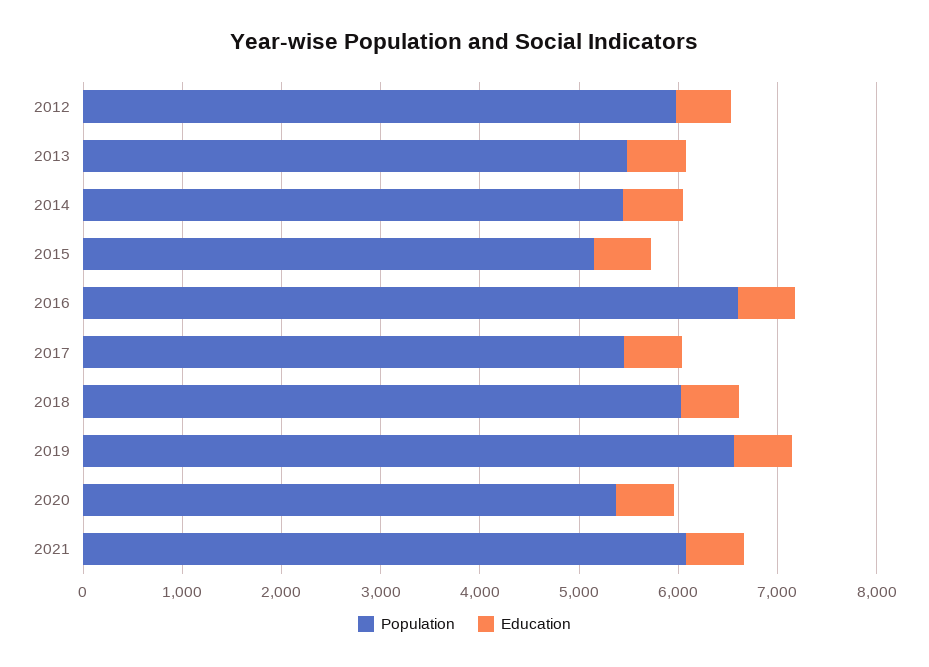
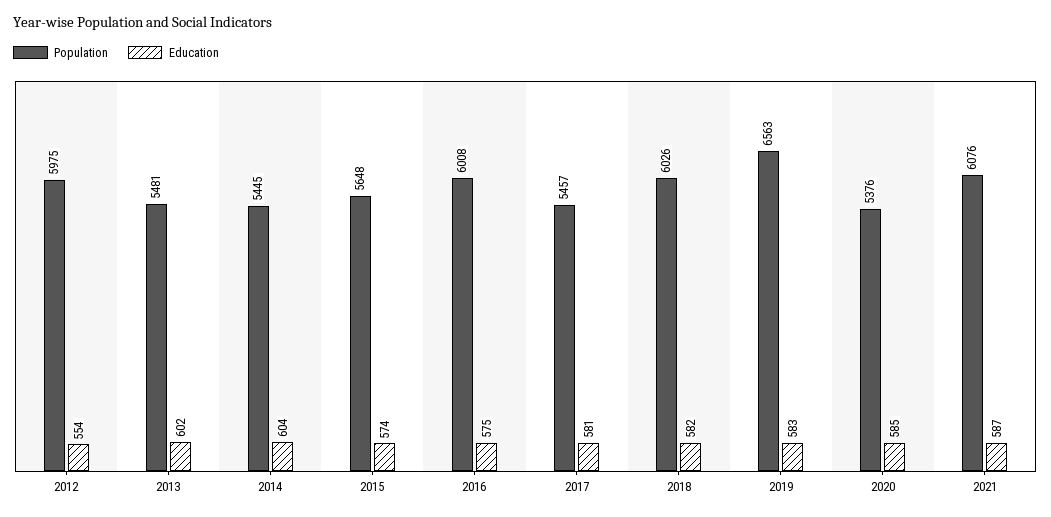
  {
    "Population": {
      "2012": 5975,
      "2013": 5481,
      "2014": 5445,
-     "2015": 5200,
+     "2015": 5648,
-     "2016": 6600,
+     "2016": 6008,
      "2017": 5457,
      "2018": 6026,
      "2019": 6563,
      "2020": 5376,
      "2021": 6076
    },
    "Education": {
      "2012": 554,
      "2013": 602,
      "2014": 604,
      "2015": 574,
      "2016": 575,
      "2017": 581,
      "2018": 582,
      "2019": 583,
      "2020": 585,
      "2021": 587
    }
  }

